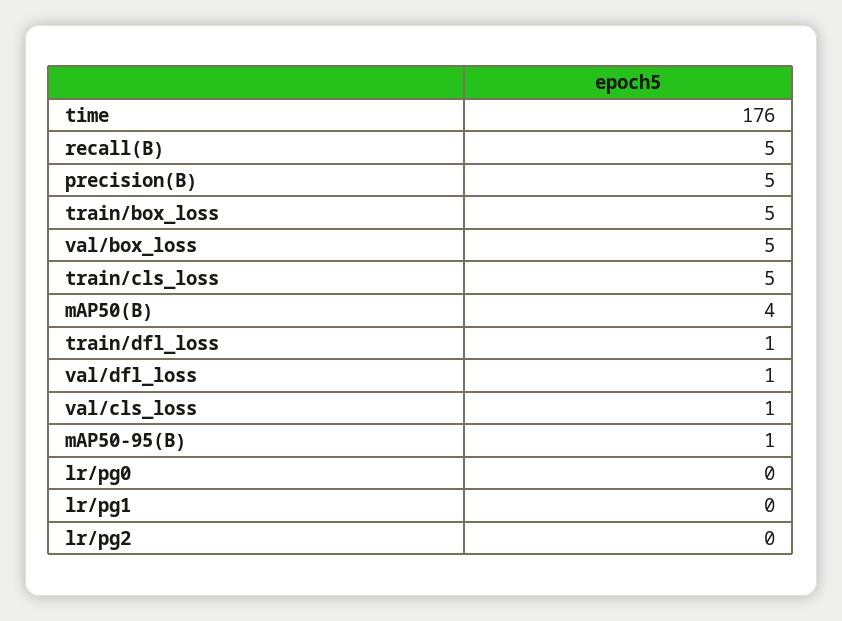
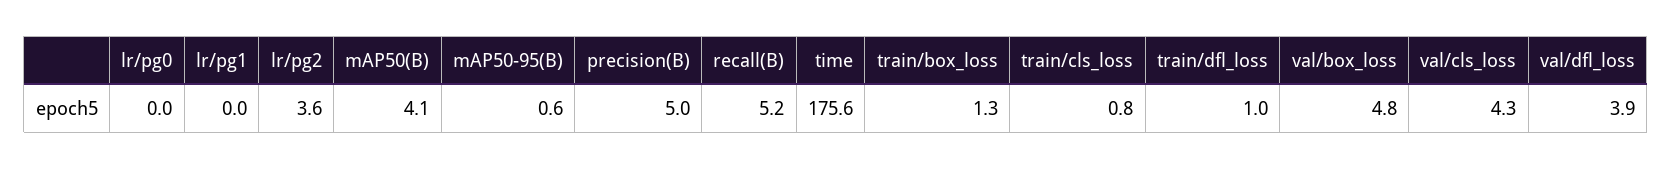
  {
    "time": 175.6,
    "recall(B)": 5.2,
    "precision(B)": 5,
-   "train/box_loss": 5,
+   "train/box_loss": 1.3,
    "val/box_loss": 4.8,
-   "train/cls_loss": 5,
+   "train/cls_loss": 0.8,
    "mAP50(B)": 4.1,
    "train/dfl_loss": 1,
-   "val/dfl_loss": 1,
+   "val/dfl_loss": 3.9,
-   "val/cls_loss": 1,
+   "val/cls_loss": 4.3,
    "mAP50-95(B)": 0.6,
    "lr/pg0": 0,
    "lr/pg1": 0,
-   "lr/pg2": 0
+   "lr/pg2": 3.6
  }

